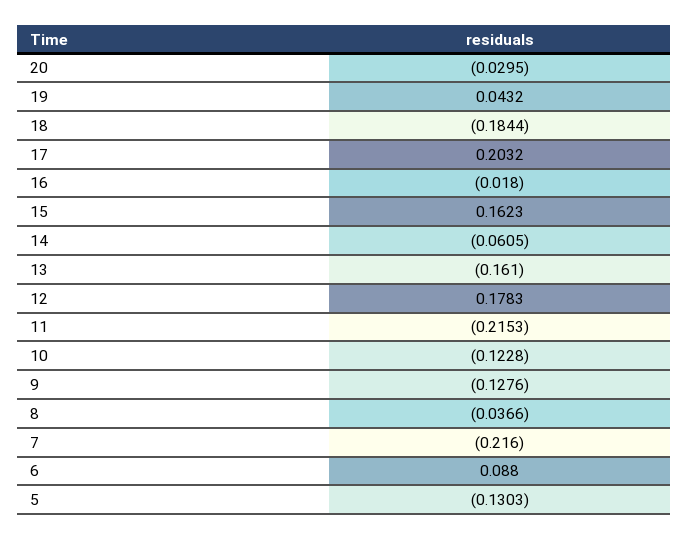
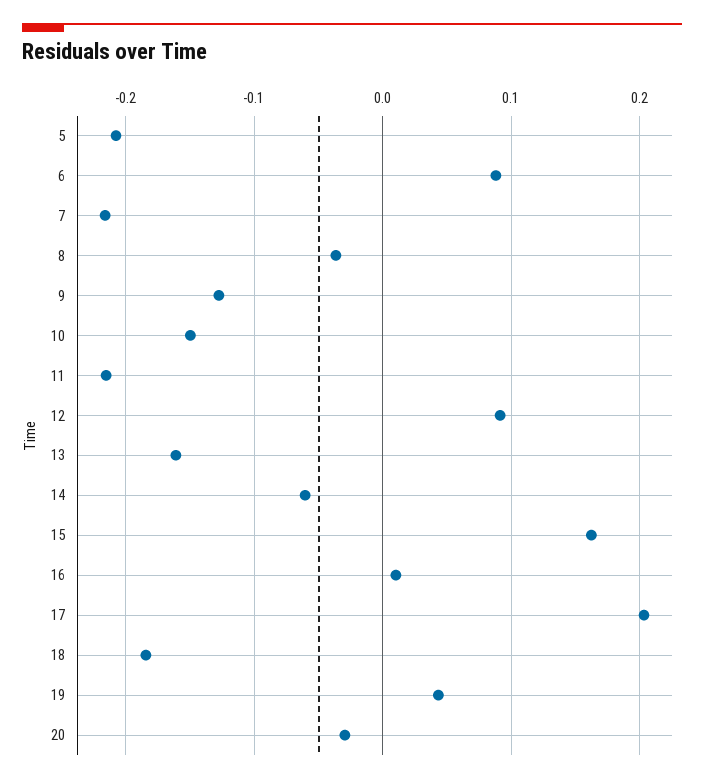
  {
    "20": -0.0295,
    "19": 0.0432,
    "18": -0.1844,
    "17": 0.2032,
-   "16": -0.018,
+   "16": 0.01,
    "15": 0.1623,
    "14": -0.0605,
    "13": -0.161,
-   "12": 0.1783,
+   "12": 0.09,
    "11": -0.2153,
-   "10": -0.1228,
+   "10": -0.15,
    "9": -0.1276,
    "8": -0.0366,
    "7": -0.216,
    "6": 0.088,
-   "5": -0.1303
+   "5": -0.21
  }

